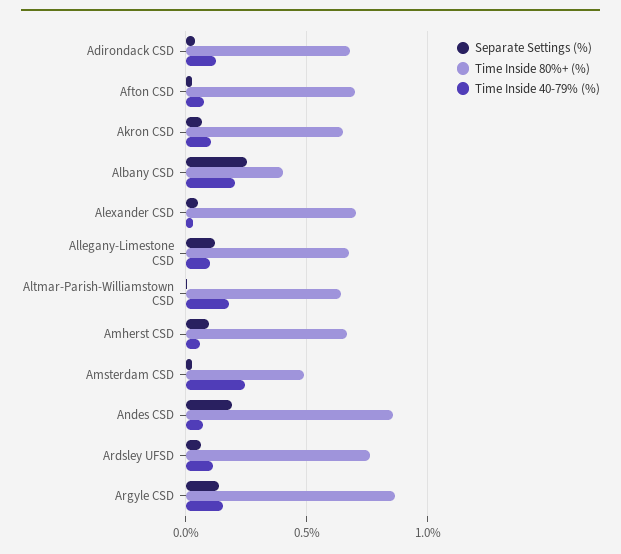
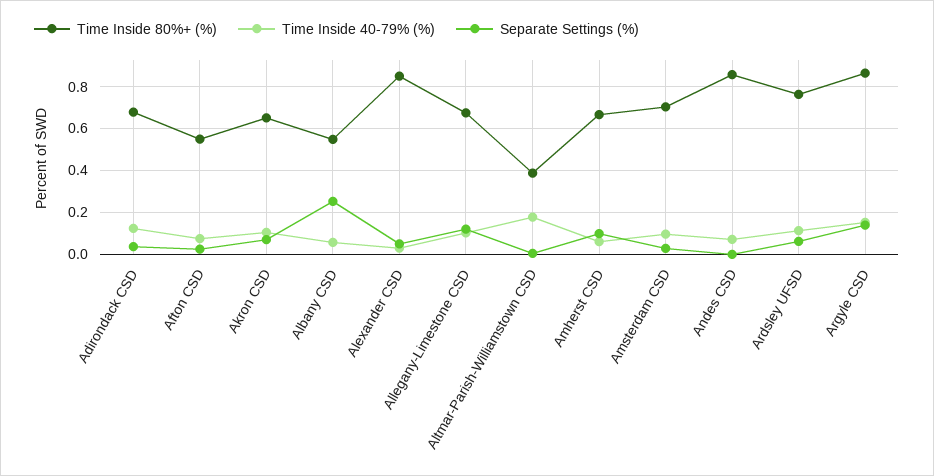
  {
    "Separate Settings (%)": {
      "Adirondack CSD": 0.05,
      "Afton CSD": 0.05,
      "Akron CSD": 0.05,
      "Albany CSD": 0.25,
      "Alexander CSD": 0.05,
      "Allegany-Limestone CSD": 0.1,
      "Altmar-Parish-Williamstown CSD": 0,
      "Amherst CSD": 0.1,
      "Amsterdam CSD": 0.05,
-     "Andes CSD": 0.2,
+     "Andes CSD": 0,
      "Ardsley UFSD": 0.05,
      "Argyle CSD": 0.15
    },
    "Time Inside 80%+ (%)": {
      "Adirondack CSD": 0.7,
-     "Afton CSD": 0.7,
+     "Afton CSD": 0.55,
      "Akron CSD": 0.65,
-     "Albany CSD": 0.4,
+     "Albany CSD": 0.55,
-     "Alexander CSD": 0.7,
+     "Alexander CSD": 0.85,
      "Allegany-Limestone CSD": 0.7,
-     "Altmar-Parish-Williamstown CSD": 0.65,
+     "Altmar-Parish-Williamstown CSD": 0.4,
      "Amherst CSD": 0.65,
-     "Amsterdam CSD": 0.5,
+     "Amsterdam CSD": 0.7,
      "Andes CSD": 0.85,
      "Ardsley UFSD": 0.75,
      "Argyle CSD": 0.85
    },
    "Time Inside 40-79% (%)": {
      "Adirondack CSD": 0.1,
      "Afton CSD": 0.1,
      "Akron CSD": 0.1,
-     "Albany CSD": 0.2,
+     "Albany CSD": 0.05,
      "Alexander CSD": 0.05,
      "Allegany-Limestone CSD": 0.1,
      "Altmar-Parish-Williamstown CSD": 0.2,
      "Amherst CSD": 0.05,
-     "Amsterdam CSD": 0.25,
+     "Amsterdam CSD": 0.1,
      "Andes CSD": 0.05,
      "Ardsley UFSD": 0.1,
      "Argyle CSD": 0.15
    }
  }

